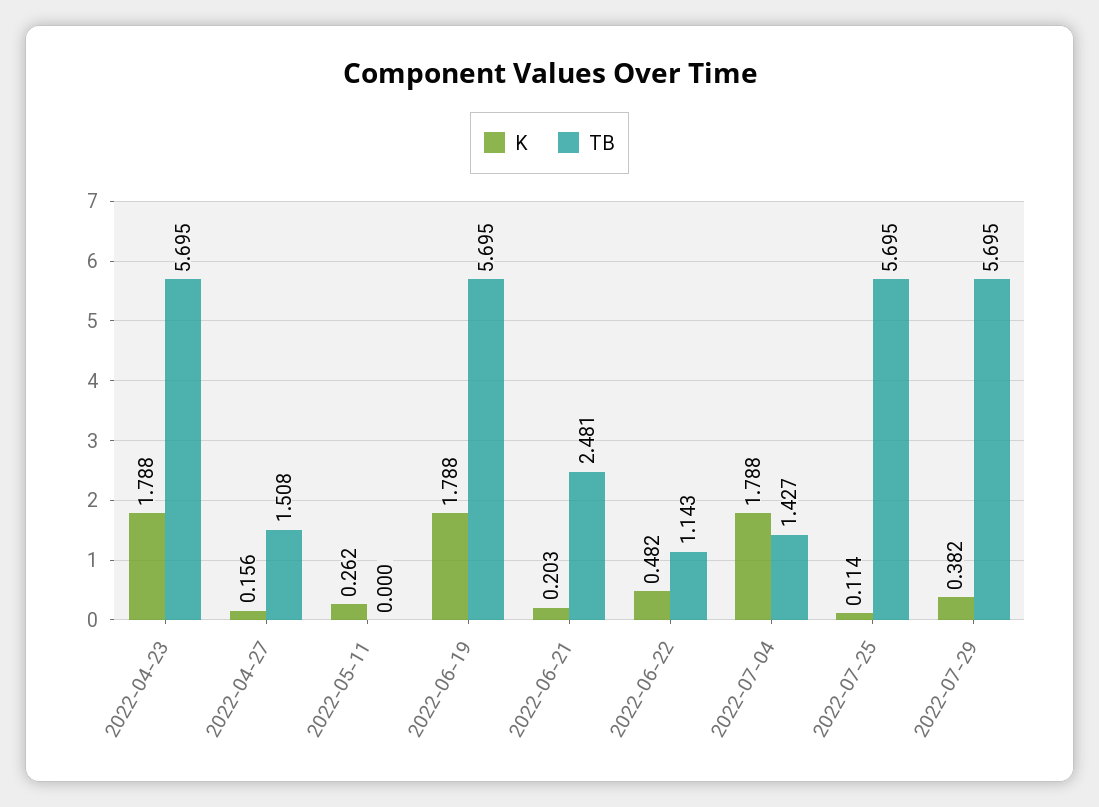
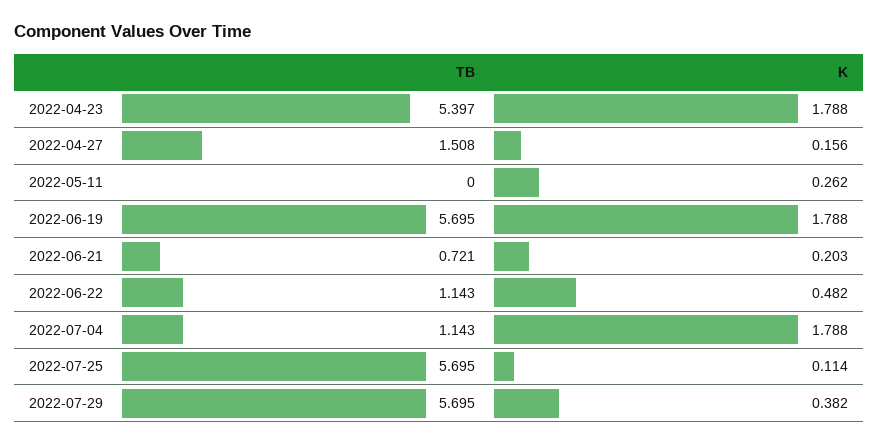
  {
    "K": {
      "2022-04-23": 1.788,
      "2022-04-27": 0.156,
      "2022-05-11": 0.262,
      "2022-06-19": 1.788,
      "2022-06-21": 0.203,
      "2022-06-22": 0.482,
      "2022-07-04": 1.788,
      "2022-07-25": 0.114,
      "2022-07-29": 0.382
    },
    "TB": {
-     "2022-04-23": 5.695,
+     "2022-04-23": 5.397,
      "2022-04-27": 1.508,
      "2022-05-11": 0,
      "2022-06-19": 5.695,
-     "2022-06-21": 2.481,
+     "2022-06-21": 0.721,
      "2022-06-22": 1.143,
-     "2022-07-04": 1.427,
+     "2022-07-04": 1.143,
      "2022-07-25": 5.695,
      "2022-07-29": 5.695
    }
  }

